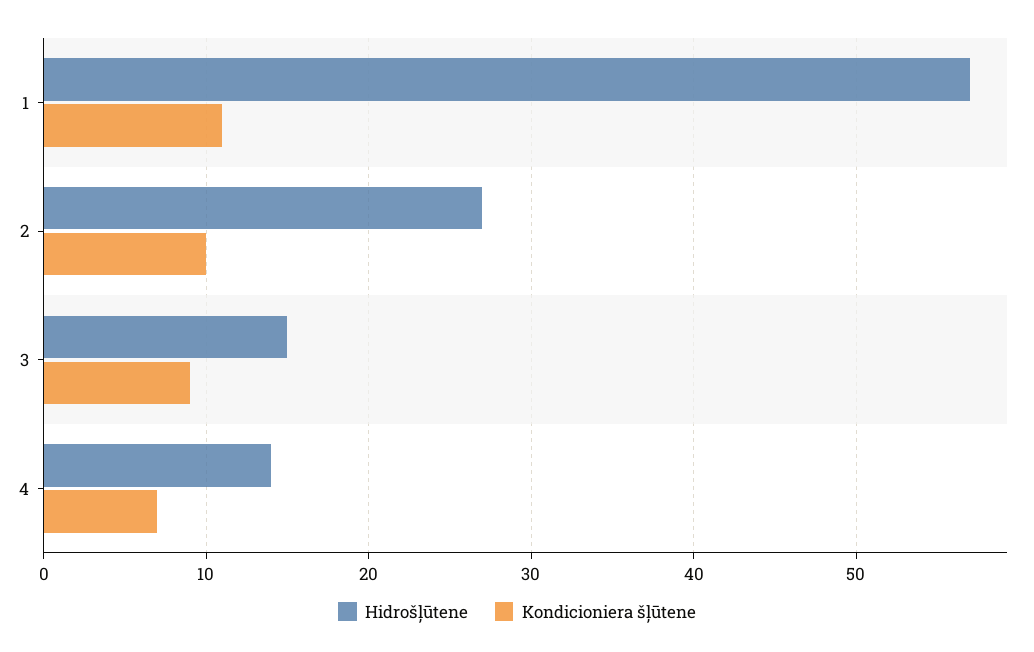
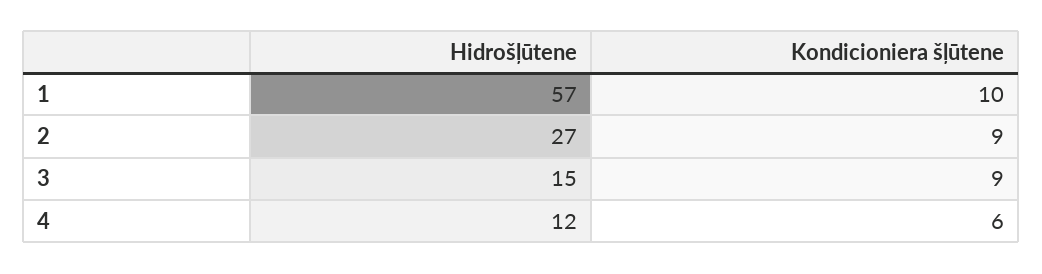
  {
    "Hidrošļūtene": {
      "1": 57,
      "2": 27,
      "3": 15,
-     "4": 14
+     "4": 12
    },
    "Kondicioniera šļūtene": {
-     "1": 11,
+     "1": 10,
-     "2": 10,
+     "2": 9,
      "3": 9,
-     "4": 7
+     "4": 6
    }
  }

